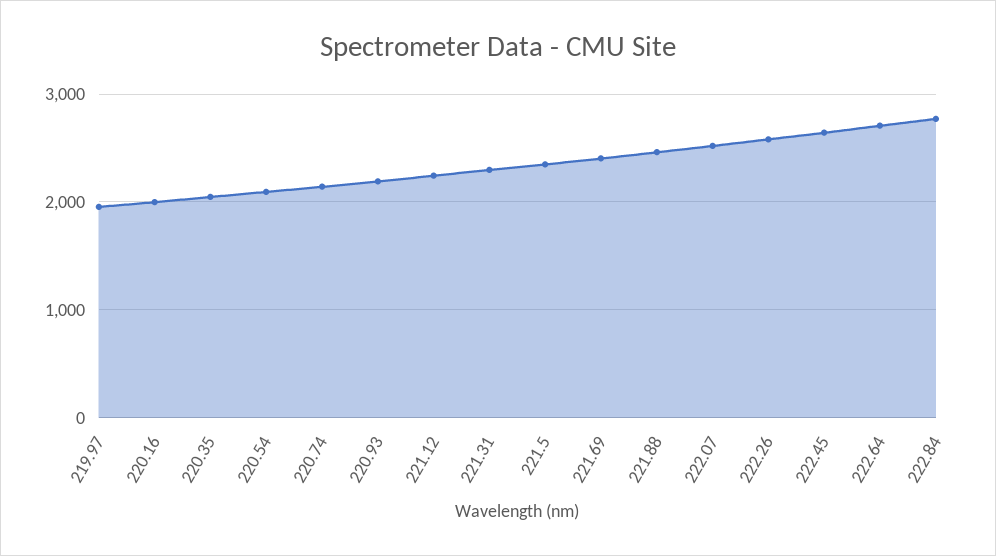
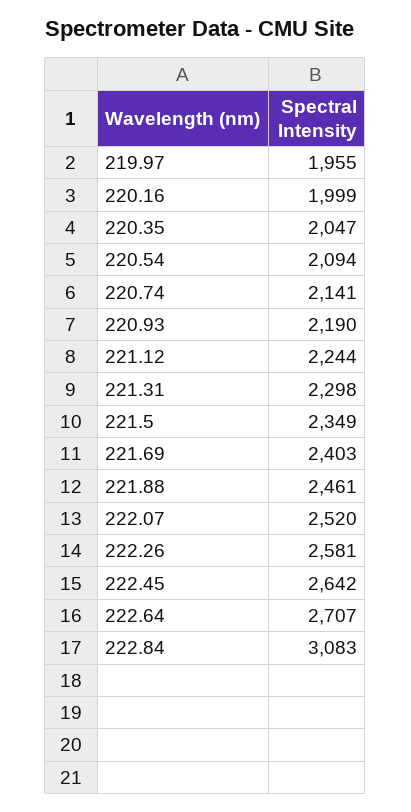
  {
    "219.97": 1955,
    "220.16": 1999,
    "220.35": 2047,
    "220.54": 2094,
    "220.74": 2141,
    "220.93": 2190,
    "221.12": 2244,
    "221.31": 2298,
    "221.5": 2349,
    "221.69": 2403,
    "221.88": 2461,
    "222.07": 2520,
    "222.26": 2581,
    "222.45": 2642,
    "222.64": 2707,
-   "222.84": 2800
+   "222.84": 3083
  }

